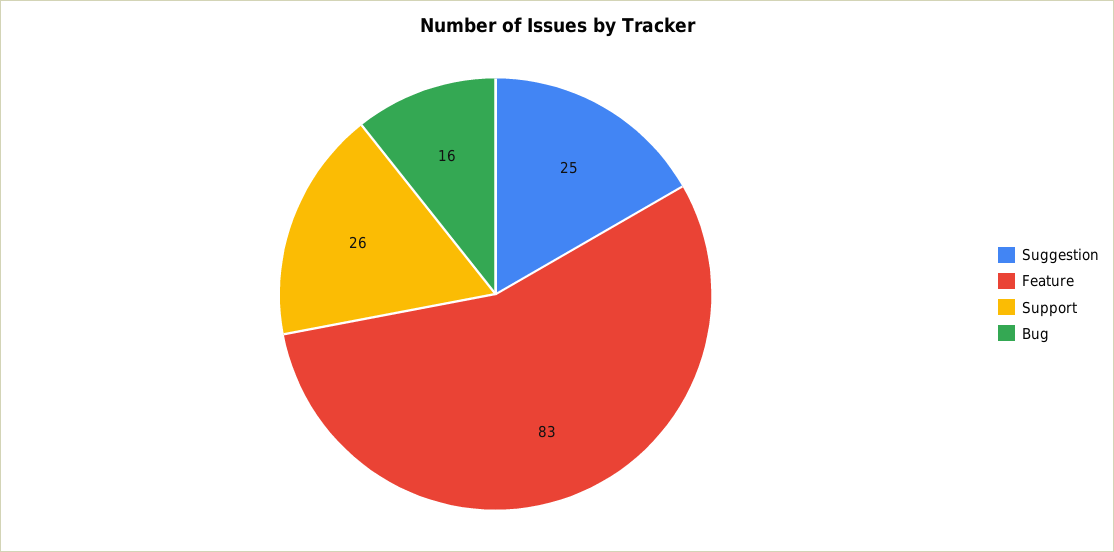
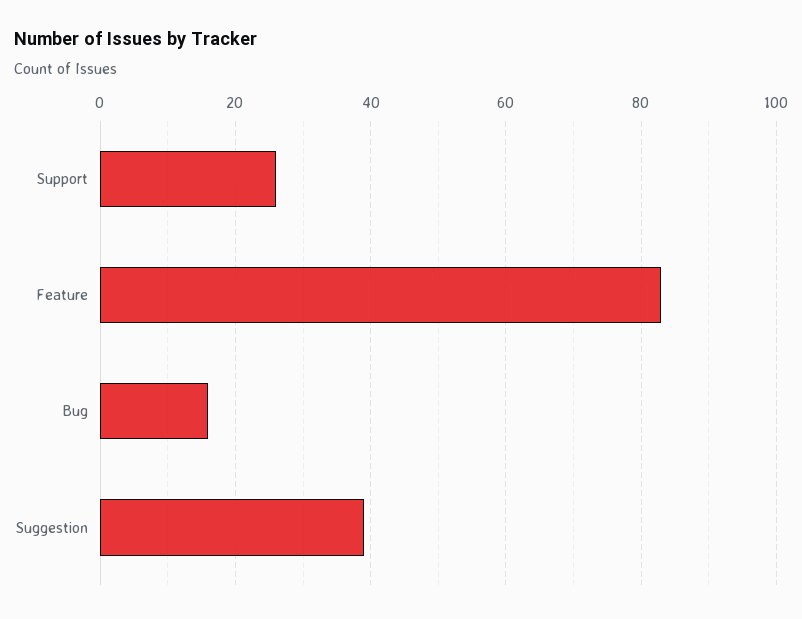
  {
-   "Suggestion": 25,
+   "Suggestion": 40,
    "Feature": 83,
    "Support": 26,
    "Bug": 16
  }

